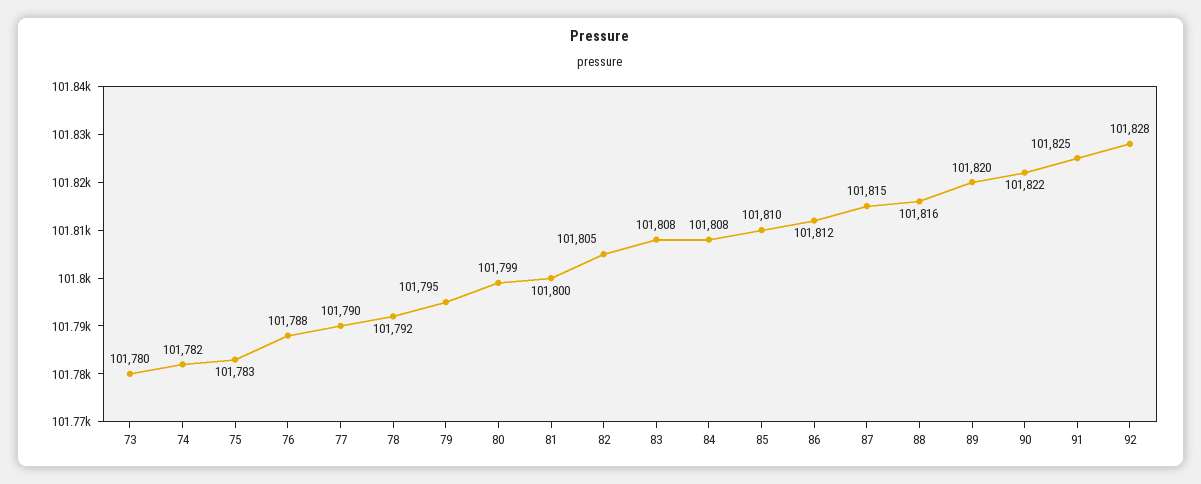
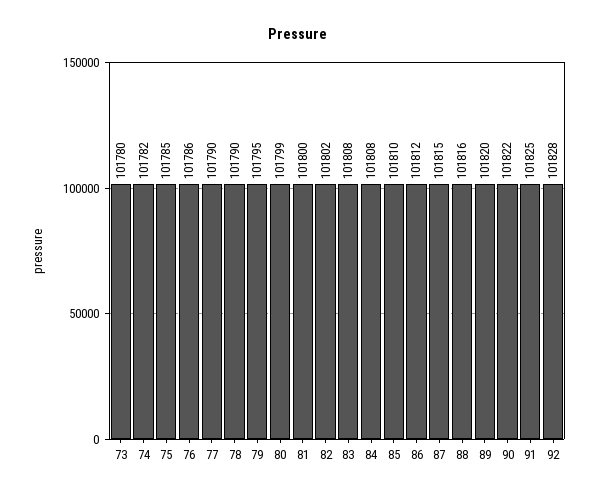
  {
    "73": 101780,
    "74": 101782,
-   "75": 101783,
+   "75": 101785,
-   "76": 101788,
+   "76": 101786,
    "77": 101790,
-   "78": 101792,
+   "78": 101790,
    "79": 101795,
    "80": 101799,
    "81": 101800,
-   "82": 101805,
+   "82": 101802,
    "83": 101808,
    "84": 101808,
    "85": 101810,
    "86": 101812,
    "87": 101815,
    "88": 101816,
    "89": 101820,
    "90": 101822,
    "91": 101825,
    "92": 101828
  }

